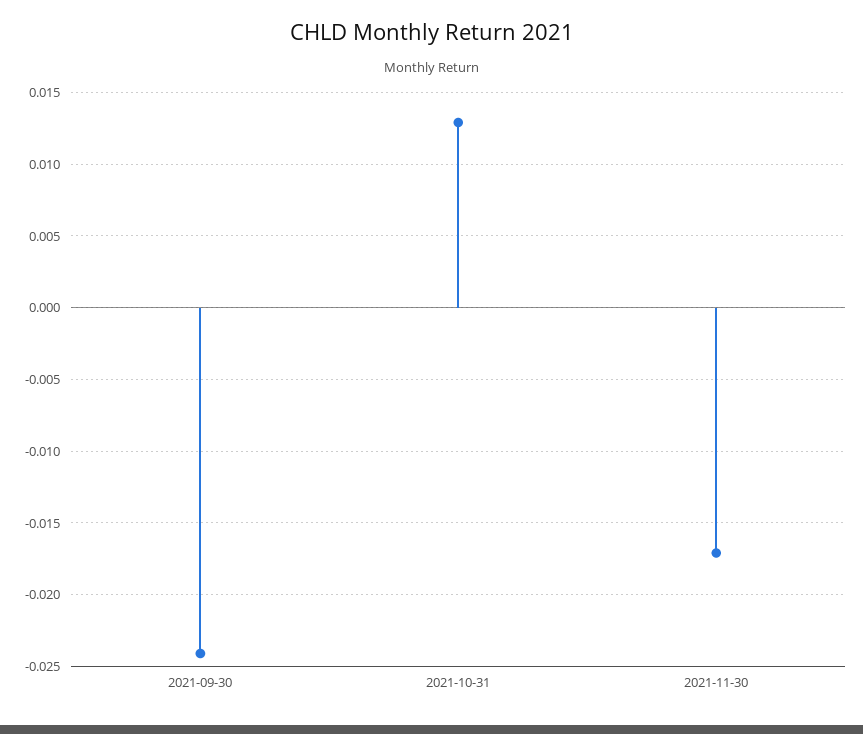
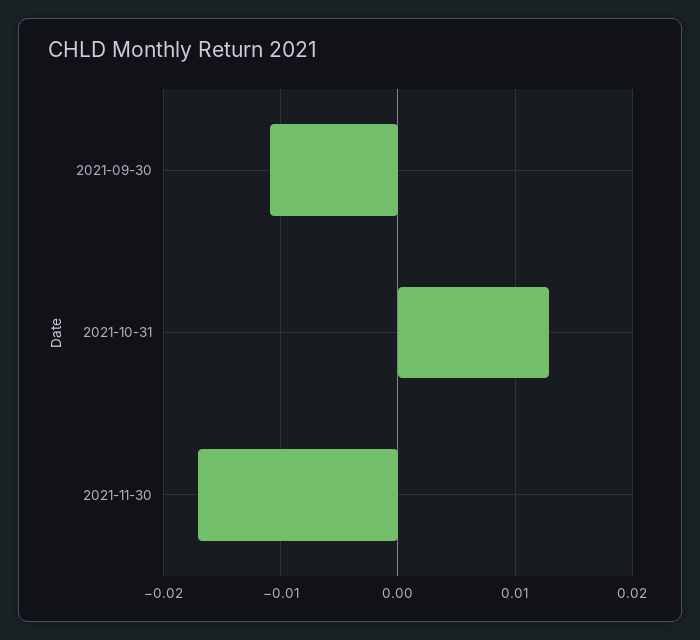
  {
-   "2021-09-30": -0.024,
+   "2021-09-30": -0.011,
    "2021-10-31": 0.013,
    "2021-11-30": -0.017
  }

